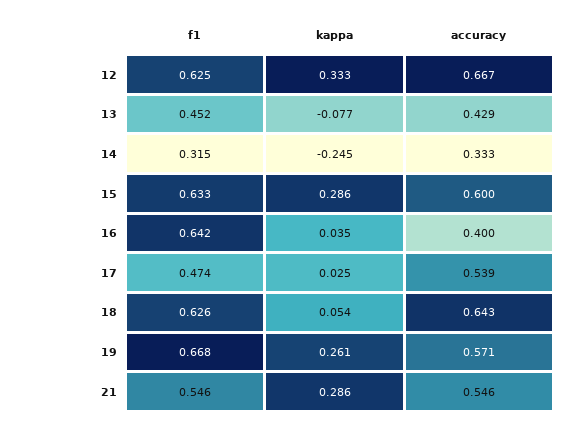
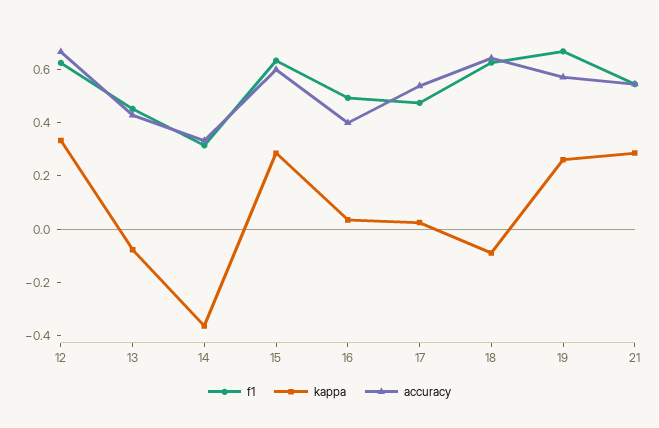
  {
    "f1": {
      "12": 0.625,
      "13": 0.452,
      "14": 0.315,
      "15": 0.633,
-     "16": 0.642,
+     "16": 0.5,
      "17": 0.474,
      "18": 0.626,
      "19": 0.668,
      "21": 0.546
    },
    "kappa": {
      "12": 0.333,
      "13": -0.077,
-     "14": -0.245,
+     "14": -0.35,
      "15": 0.286,
      "16": 0.035,
      "17": 0.025,
-     "18": 0.054,
+     "18": -0.1,
      "19": 0.261,
      "21": 0.286
    },
    "accuracy": {
      "12": 0.667,
      "13": 0.429,
      "14": 0.333,
      "15": 0.6,
      "16": 0.4,
      "17": 0.539,
      "18": 0.643,
      "19": 0.571,
      "21": 0.546
    }
  }

